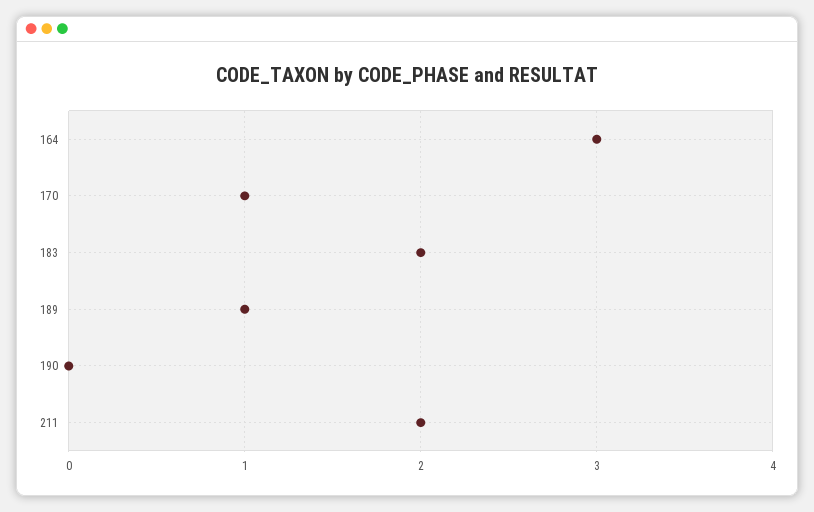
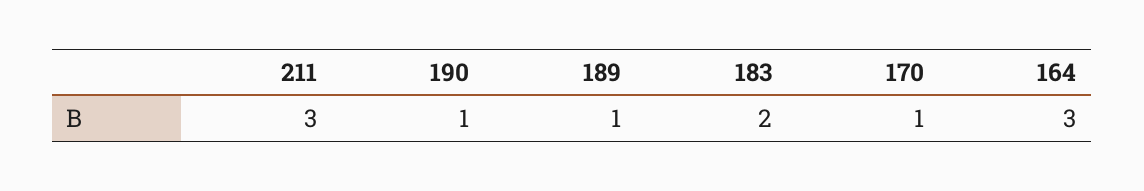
  {
    "164": 3,
    "170": 1,
    "183": 2,
    "189": 1,
-   "190": 0,
+   "190": 1,
-   "211": 2
+   "211": 3
  }

